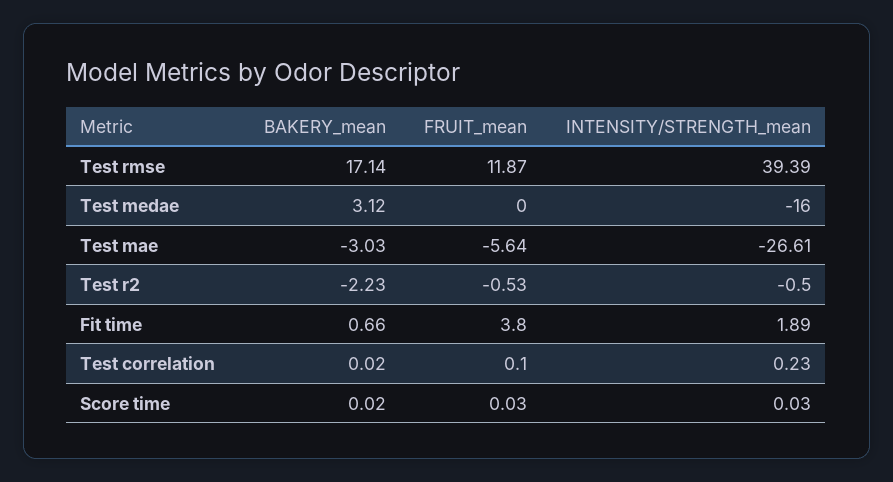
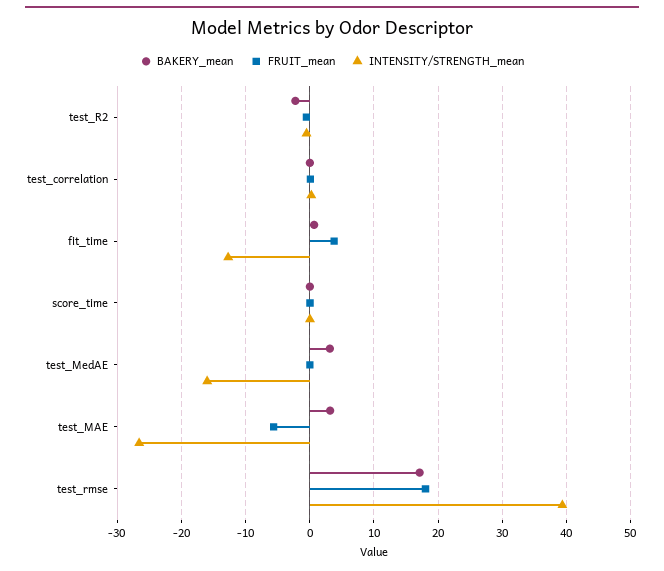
  {
    "BAKERY_mean": {
      "Test rmse": 17.14,
      "Test medae": 3.12,
-     "Test mae": -3.03,
+     "Test mae": 3,
      "Test r2": -2.23,
      "Fit time": 0.66,
      "Test correlation": 0.02,
      "Score time": 0.02
    },
    "FRUIT_mean": {
-     "Test rmse": 11.87,
+     "Test rmse": 18,
      "Test medae": 0,
      "Test mae": -5.64,
      "Test r2": -0.53,
      "Fit time": 3.8,
      "Test correlation": 0.1,
      "Score time": 0.03
    },
    "INTENSITY/STRENGTH_mean": {
      "Test rmse": 39.39,
      "Test medae": -16,
      "Test mae": -26.61,
      "Test r2": -0.5,
-     "Fit time": 1.89,
+     "Fit time": -13,
      "Test correlation": 0.23,
      "Score time": 0.03
    }
  }

